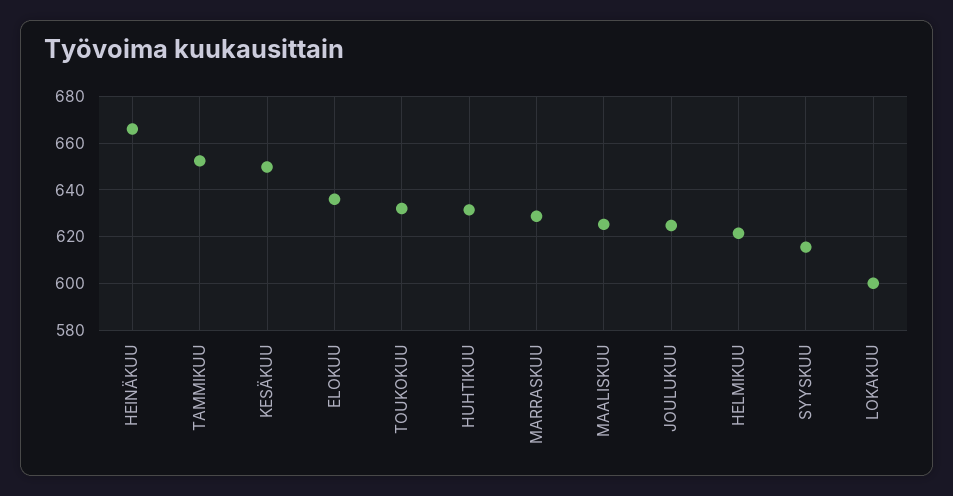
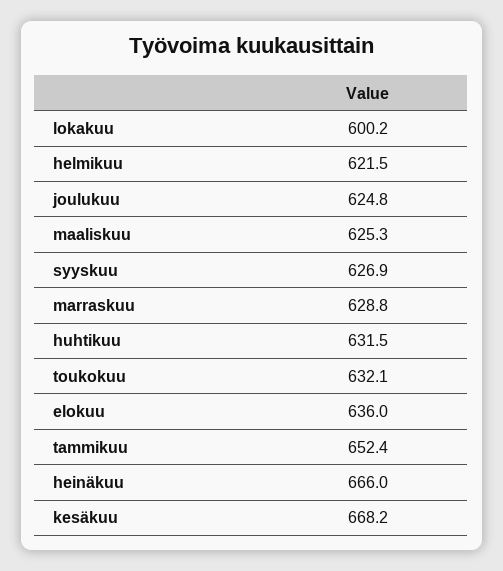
  {
    "HEINÄKUU": 666,
    "TAMMIKUU": 652.4,
-   "KESÄKUU": 650,
+   "KESÄKUU": 668.2,
    "ELOKUU": 636,
    "TOUKOKUU": 632.1,
    "HUHTIKUU": 631.5,
    "MARRASKUU": 628.8,
    "MAALISKUU": 625.3,
    "JOULUKUU": 624.8,
    "HELMIKUU": 621.5,
-   "SYYSKUU": 615,
+   "SYYSKUU": 626.9,
    "LOKAKUU": 600.2
  }

